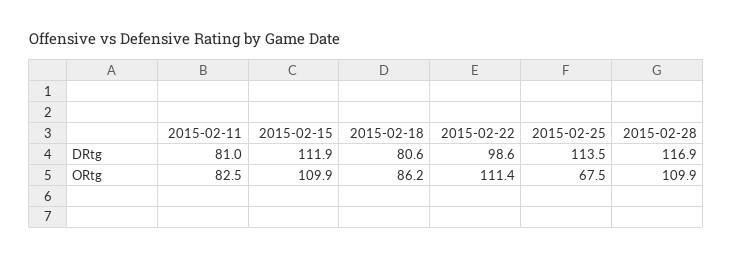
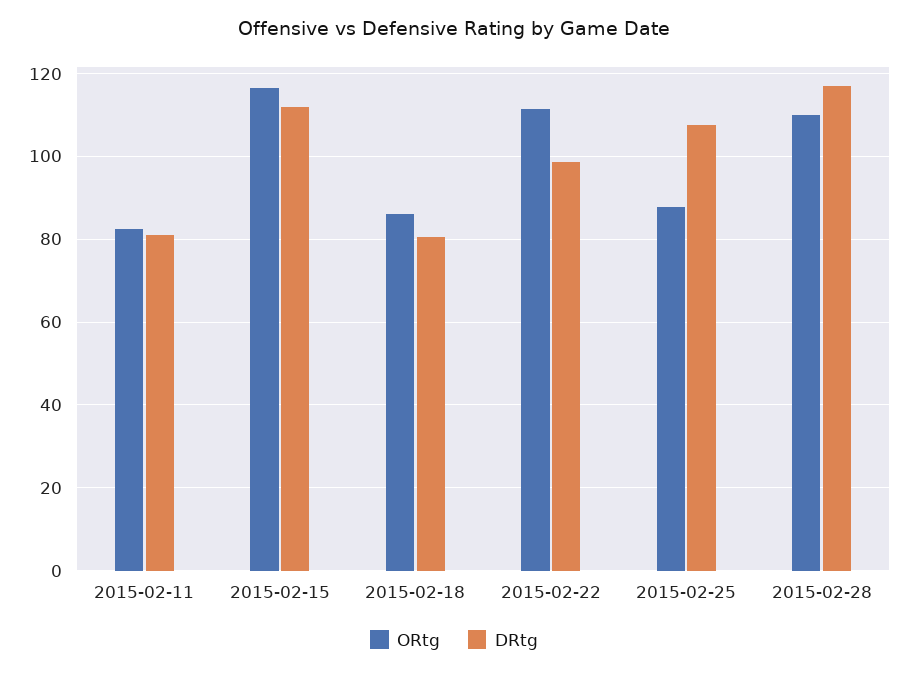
  {
    "DRtg": {
      "2015-02-11": 81,
      "2015-02-15": 111.9,
      "2015-02-18": 80.6,
      "2015-02-22": 98.6,
-     "2015-02-25": 113.5,
+     "2015-02-25": 108,
      "2015-02-28": 116.9
    },
    "ORtg": {
      "2015-02-11": 82.5,
-     "2015-02-15": 109.9,
+     "2015-02-15": 116,
      "2015-02-18": 86.2,
      "2015-02-22": 111.4,
-     "2015-02-25": 67.5,
+     "2015-02-25": 88,
      "2015-02-28": 109.9
    }
  }

